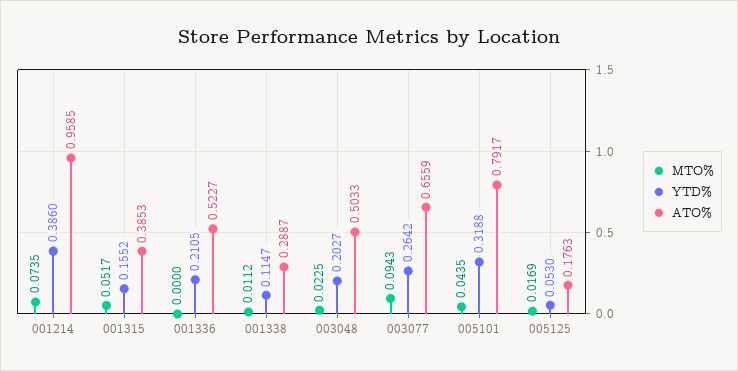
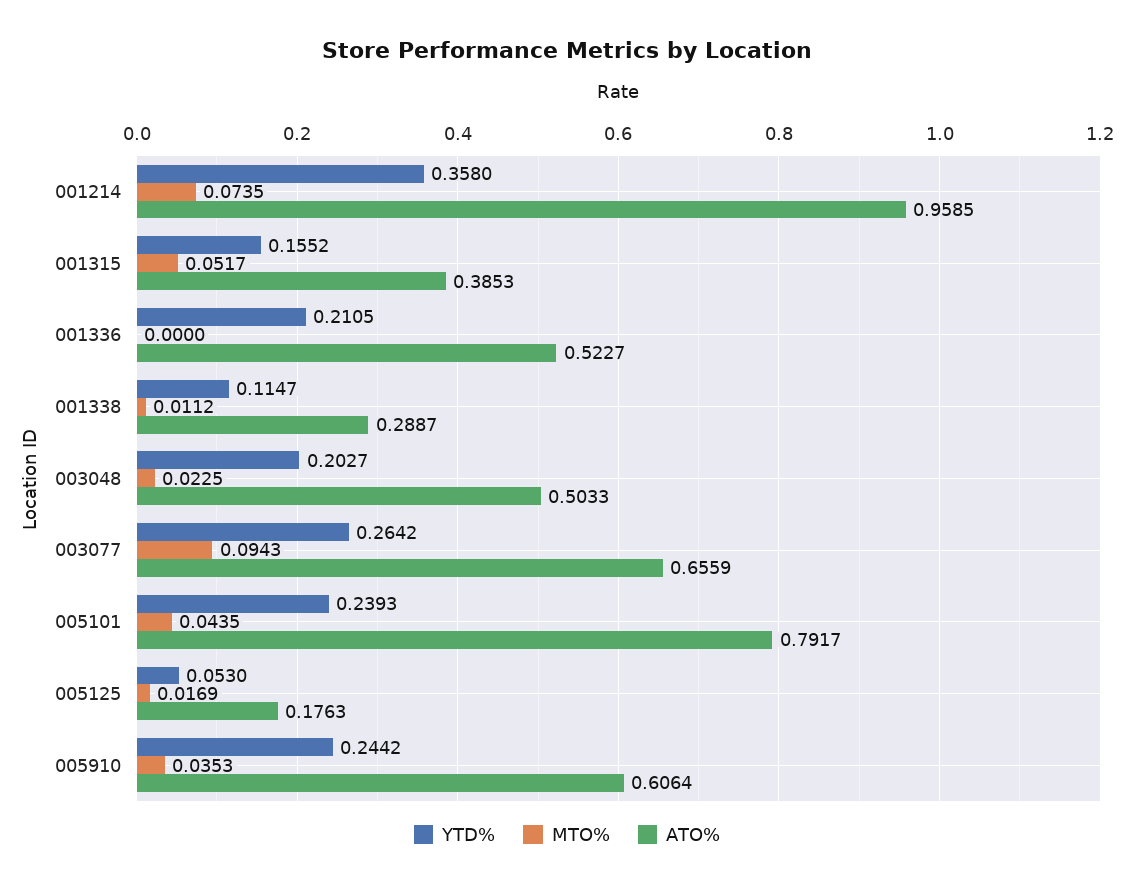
  {
    "MTO%": {
      "001214": 0.0735,
      "001315": 0.0517,
      "001336": 0,
      "001338": 0.0112,
      "003048": 0.0225,
      "003077": 0.0943,
      "005101": 0.0435,
-     "005125": 0.0169
+     "005125": 0.0169,
+     "005910": 0.0353
    },
    "YTD%": {
-     "001214": 0.386,
+     "001214": 0.358,
      "001315": 0.1552,
      "001336": 0.2105,
      "001338": 0.1147,
      "003048": 0.2027,
      "003077": 0.2642,
-     "005101": 0.3188,
+     "005101": 0.2393,
-     "005125": 0.053
+     "005125": 0.053,
+     "005910": 0.2442
    },
    "ATO%": {
      "001214": 0.9585,
      "001315": 0.3853,
      "001336": 0.5227,
      "001338": 0.2887,
      "003048": 0.5033,
      "003077": 0.6559,
      "005101": 0.7917,
-     "005125": 0.1763
+     "005125": 0.1763,
+     "005910": 0.6064
    }
  }

